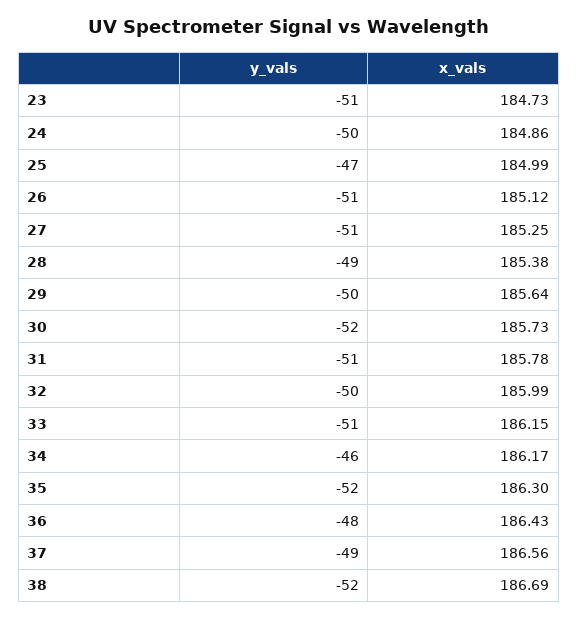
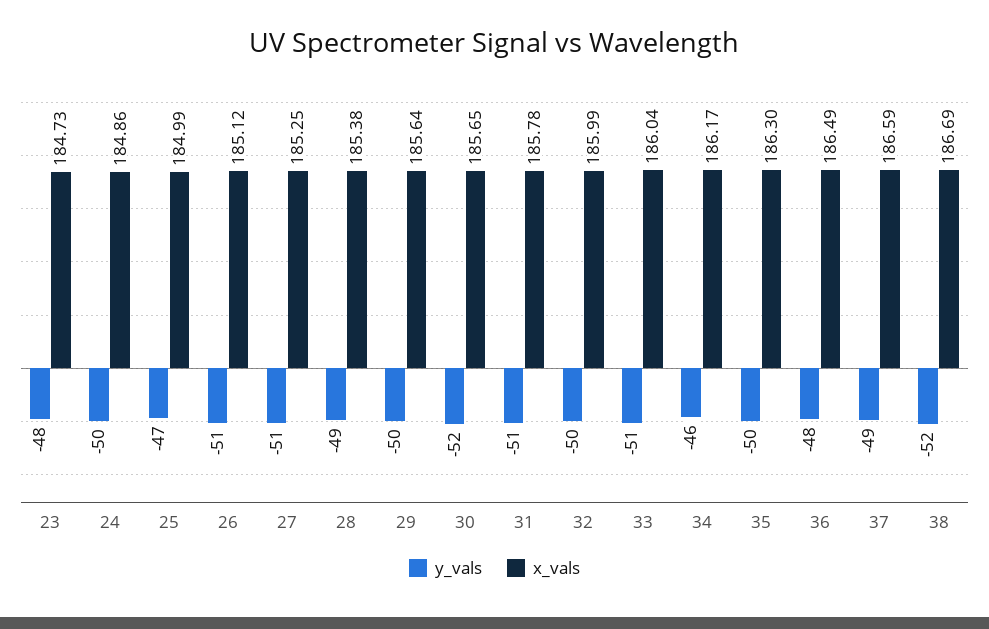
  {
    "y_vals": {
-     "23": -51,
+     "23": -48,
      "24": -50,
      "25": -47,
      "26": -51,
      "27": -51,
      "28": -49,
      "29": -50,
      "30": -52,
      "31": -51,
      "32": -50,
      "33": -51,
      "34": -46,
-     "35": -52,
+     "35": -50,
      "36": -48,
      "37": -49,
      "38": -52
    },
    "x_vals": {
      "23": 184.73,
      "24": 184.86,
      "25": 184.99,
      "26": 185.12,
      "27": 185.25,
      "28": 185.38,
      "29": 185.64,
-     "30": 185.73,
+     "30": 185.65,
      "31": 185.78,
      "32": 185.99,
-     "33": 186.15,
+     "33": 186.04,
      "34": 186.17,
      "35": 186.3,
-     "36": 186.43,
+     "36": 186.49,
-     "37": 186.56,
+     "37": 186.59,
      "38": 186.69
    }
  }

